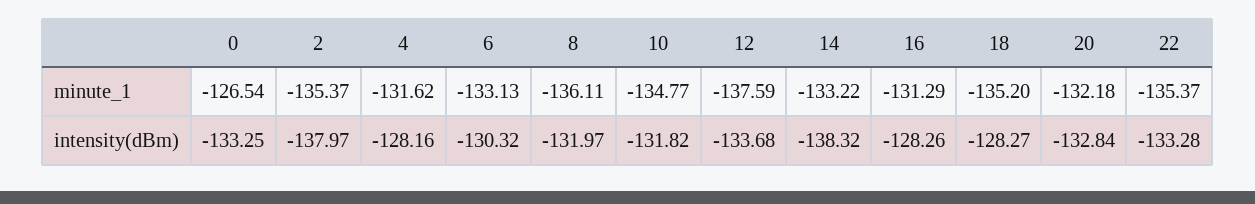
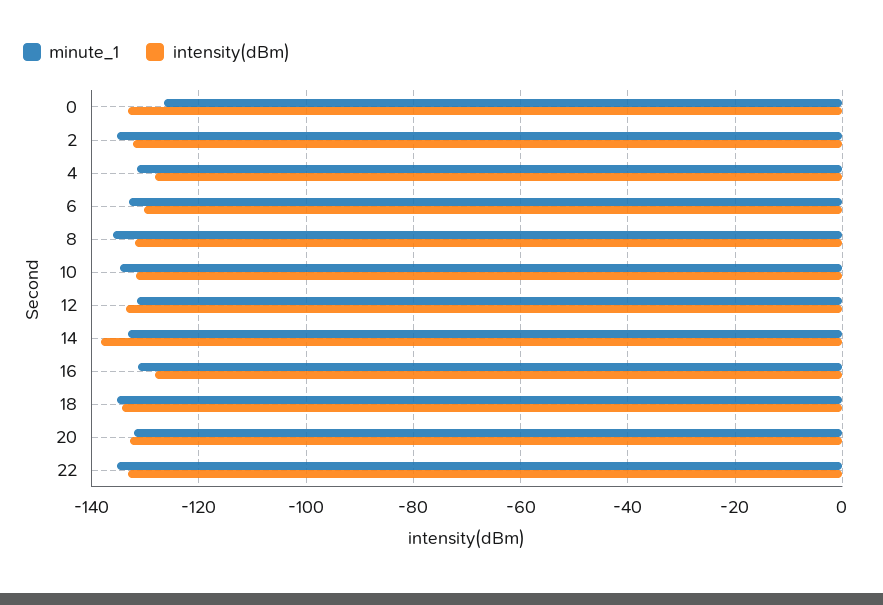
  {
    "minute_1": {
      "0": -126.54,
      "2": -135.37,
      "4": -131.62,
      "6": -133.13,
      "8": -136.11,
      "10": -134.77,
-     "12": -137.59,
+     "12": -132,
      "14": -133.22,
      "16": -131.29,
      "18": -135.2,
      "20": -132.18,
      "22": -135.37
    },
    "intensity(dBm)": {
      "0": -133.25,
-     "2": -137.97,
+     "2": -132,
      "4": -128.16,
      "6": -130.32,
      "8": -131.97,
      "10": -131.82,
      "12": -133.68,
      "14": -138.32,
      "16": -128.26,
-     "18": -128.27,
+     "18": -134,
      "20": -132.84,
      "22": -133.28
    }
  }

